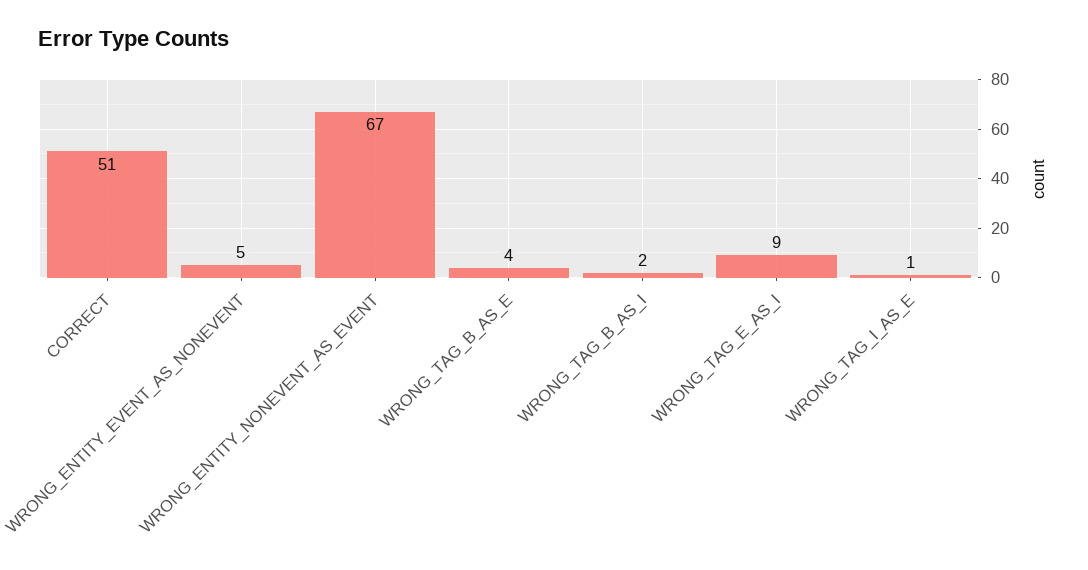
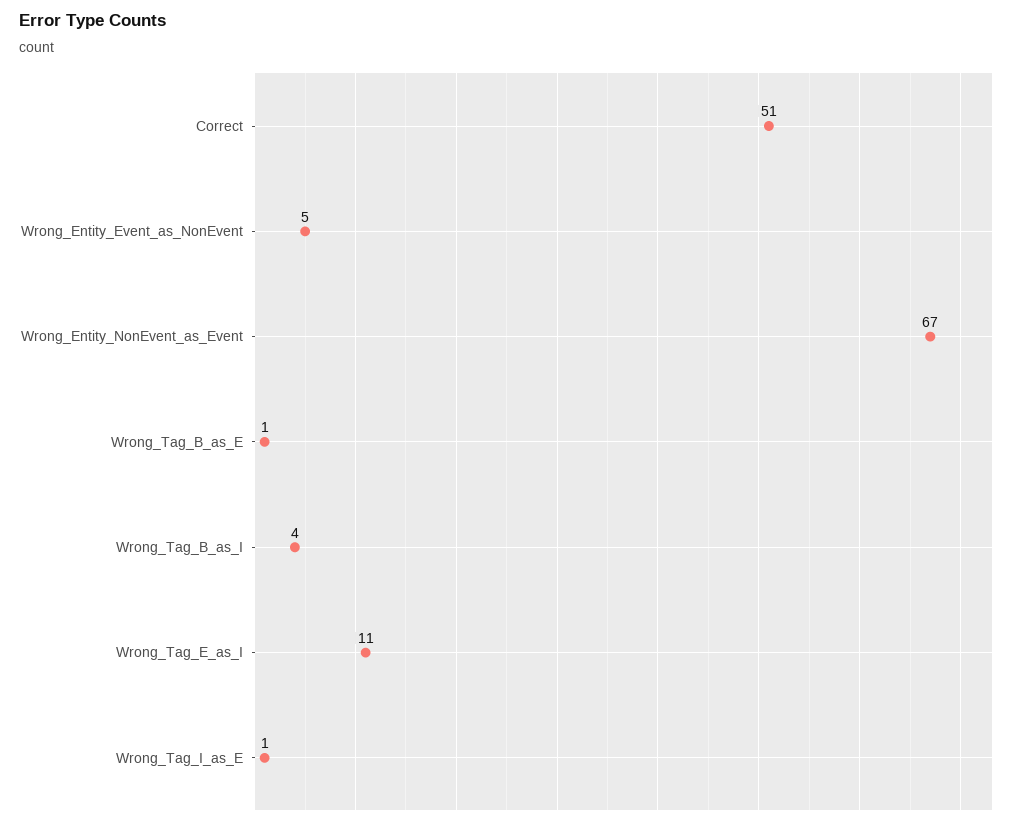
  {
    "CORRECT": 51,
    "WRONG_ENTITY_EVENT_AS_NONEVENT": 5,
    "WRONG_ENTITY_NONEVENT_AS_EVENT": 67,
-   "WRONG_TAG_B_AS_E": 4,
+   "WRONG_TAG_B_AS_E": 1,
-   "WRONG_TAG_B_AS_I": 2,
+   "WRONG_TAG_B_AS_I": 4,
-   "WRONG_TAG_E_AS_I": 9,
+   "WRONG_TAG_E_AS_I": 11,
    "WRONG_TAG_I_AS_E": 1
  }

